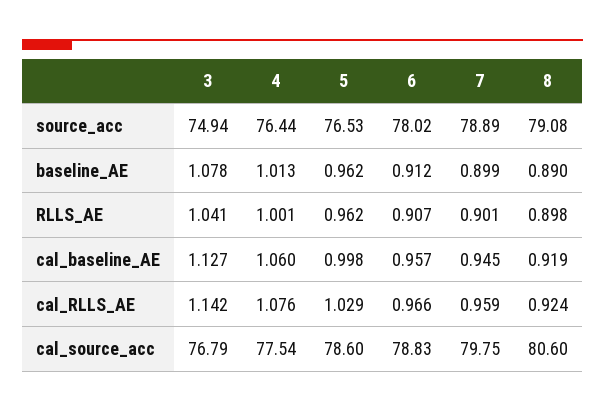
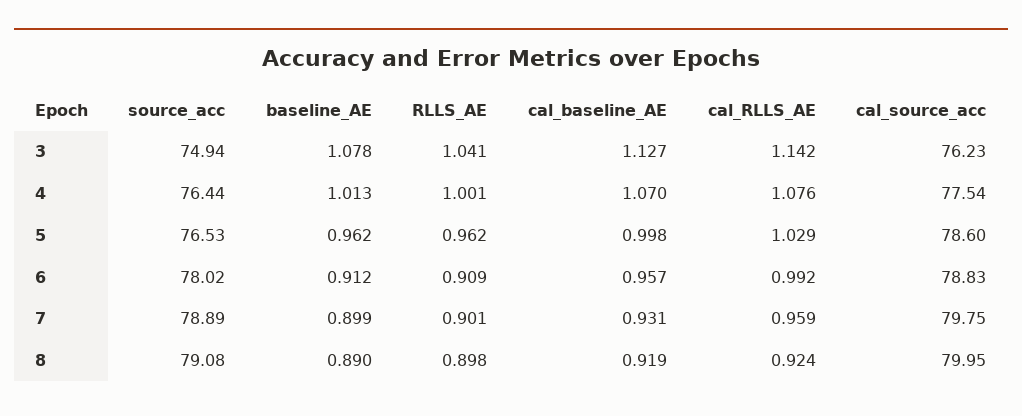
  {
    "3": {
      "source_acc": 74.94,
      "baseline_AE": 1.078,
      "RLLS_AE": 1.041,
      "cal_baseline_AE": 1.127,
      "cal_RLLS_AE": 1.142,
-     "cal_source_acc": 76.79
+     "cal_source_acc": 76.23
    },
    "4": {
      "source_acc": 76.44,
      "baseline_AE": 1.013,
      "RLLS_AE": 1.001,
-     "cal_baseline_AE": 1.06,
+     "cal_baseline_AE": 1.07,
      "cal_RLLS_AE": 1.076,
      "cal_source_acc": 77.54
    },
    "5": {
      "source_acc": 76.53,
      "baseline_AE": 0.962,
      "RLLS_AE": 0.962,
      "cal_baseline_AE": 0.998,
      "cal_RLLS_AE": 1.029,
      "cal_source_acc": 78.6
    },
    "6": {
      "source_acc": 78.02,
      "baseline_AE": 0.912,
-     "RLLS_AE": 0.907,
+     "RLLS_AE": 0.909,
      "cal_baseline_AE": 0.957,
-     "cal_RLLS_AE": 0.966,
+     "cal_RLLS_AE": 0.992,
      "cal_source_acc": 78.83
    },
    "7": {
      "source_acc": 78.89,
      "baseline_AE": 0.899,
      "RLLS_AE": 0.901,
-     "cal_baseline_AE": 0.945,
+     "cal_baseline_AE": 0.931,
      "cal_RLLS_AE": 0.959,
      "cal_source_acc": 79.75
    },
    "8": {
      "source_acc": 79.08,
      "baseline_AE": 0.89,
      "RLLS_AE": 0.898,
      "cal_baseline_AE": 0.919,
      "cal_RLLS_AE": 0.924,
-     "cal_source_acc": 80.6
+     "cal_source_acc": 79.95
    }
  }

